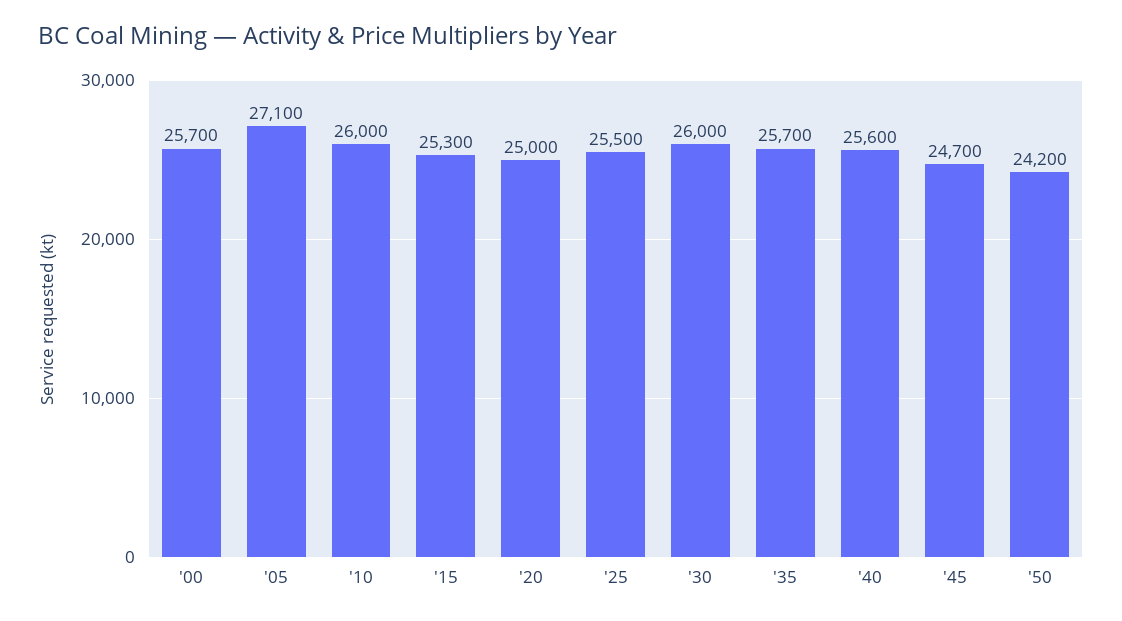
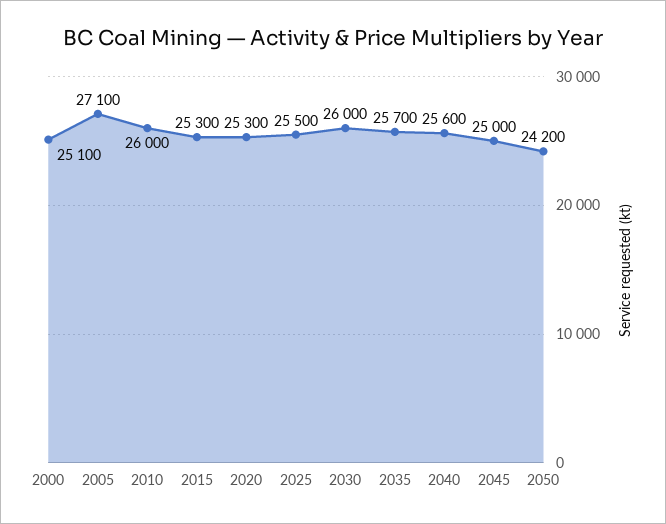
  {
-   "'00": 25700,
+   "'00": 25100,
    "'05": 27100,
    "'10": 26000,
    "'15": 25300,
-   "'20": 25000,
+   "'20": 25300,
    "'25": 25500,
    "'30": 26000,
    "'35": 25700,
    "'40": 25600,
-   "'45": 24700,
+   "'45": 25000,
    "'50": 24200
  }

